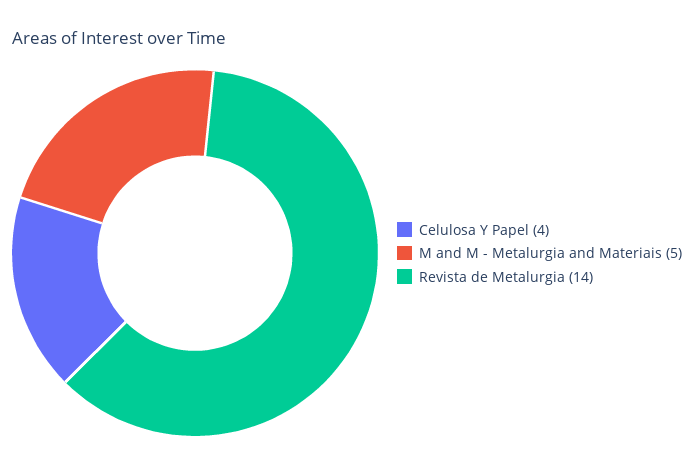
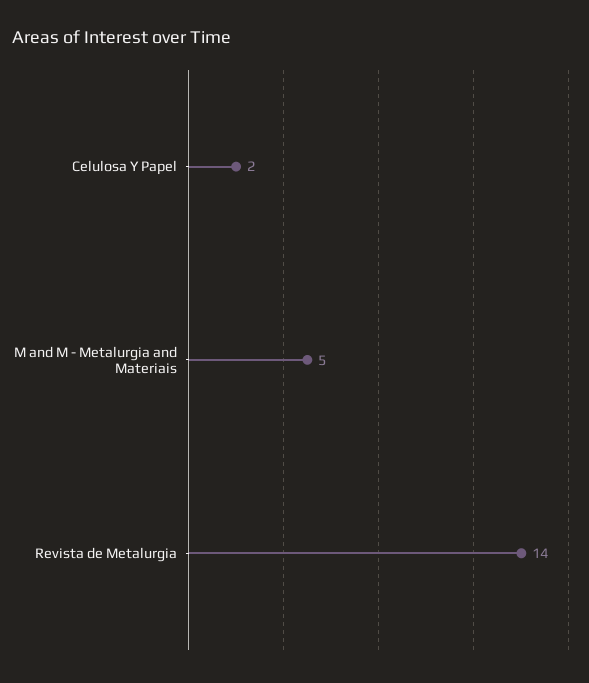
  {
-   "Celulosa Y Papel": 4,
+   "Celulosa Y Papel": 2,
    "M and M - Metalurgia and Materiais": 5,
    "Revista de Metalurgia": 14
  }

